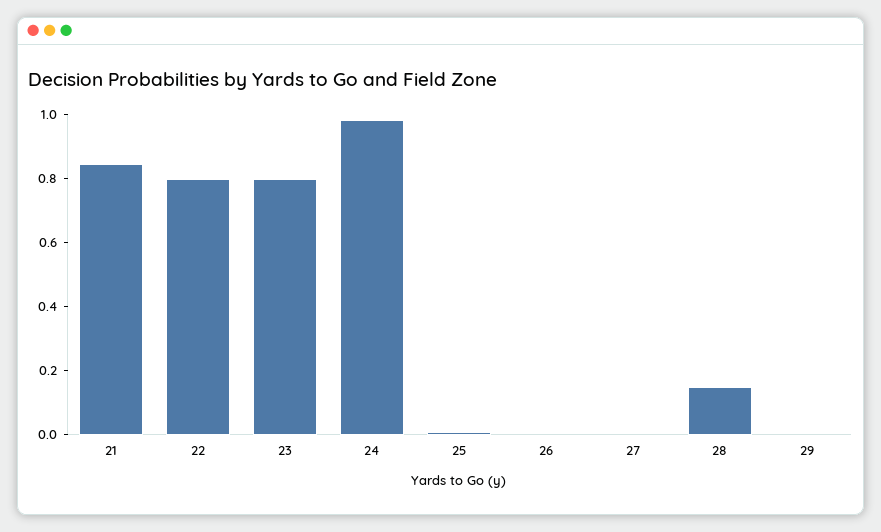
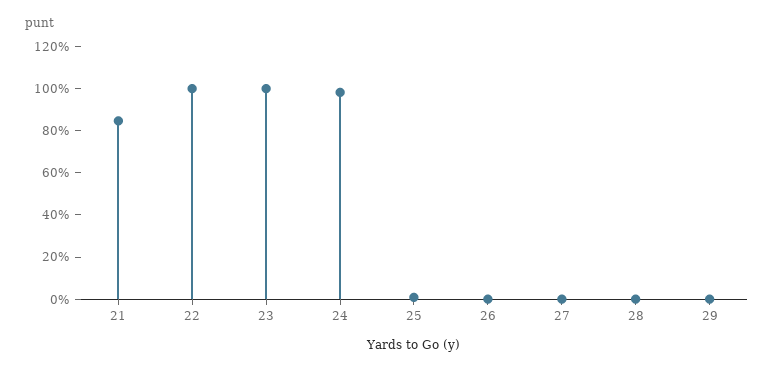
  {
    "21": 0.85,
-   "22": 0.8,
+   "22": 1,
-   "23": 0.8,
+   "23": 1,
    "24": 1,
    "25": 0,
    "26": 0,
    "27": 0,
-   "28": 0.15,
+   "28": 0,
    "29": 0
  }

